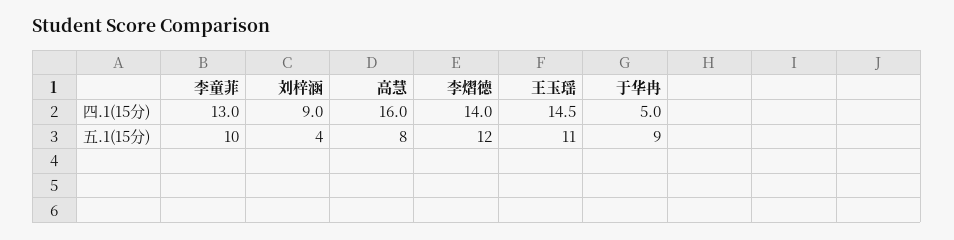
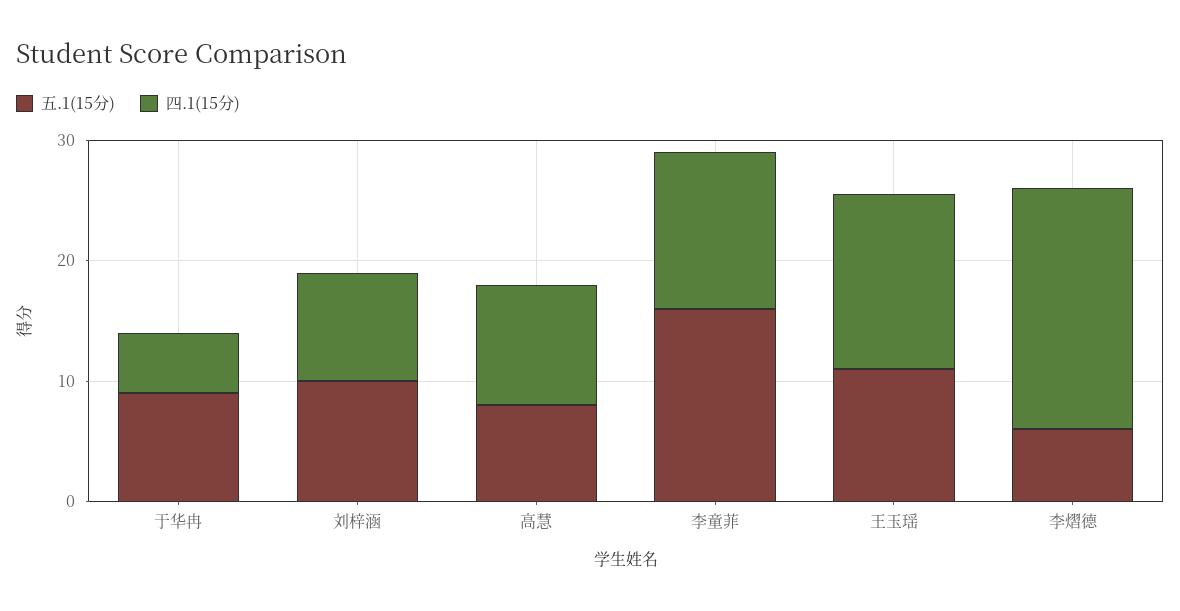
  {
    "四.1(15分)": {
      "李童菲": 13,
      "刘梓涵": 9,
-     "高慧": 16,
+     "高慧": 10,
-     "李熠德": 14,
+     "李熠德": 20,
      "王玉瑶": 14.5,
      "于华冉": 5
    },
    "五.1(15分)": {
-     "李童菲": 10,
+     "李童菲": 16,
-     "刘梓涵": 4,
+     "刘梓涵": 10,
      "高慧": 8,
-     "李熠德": 12,
+     "李熠德": 6,
      "王玉瑶": 11,
      "于华冉": 9
    }
  }

